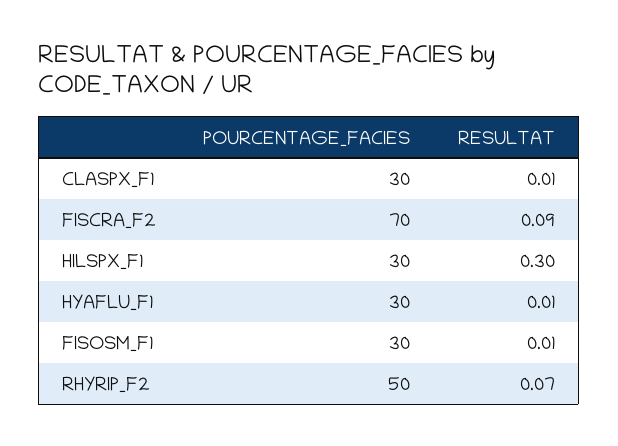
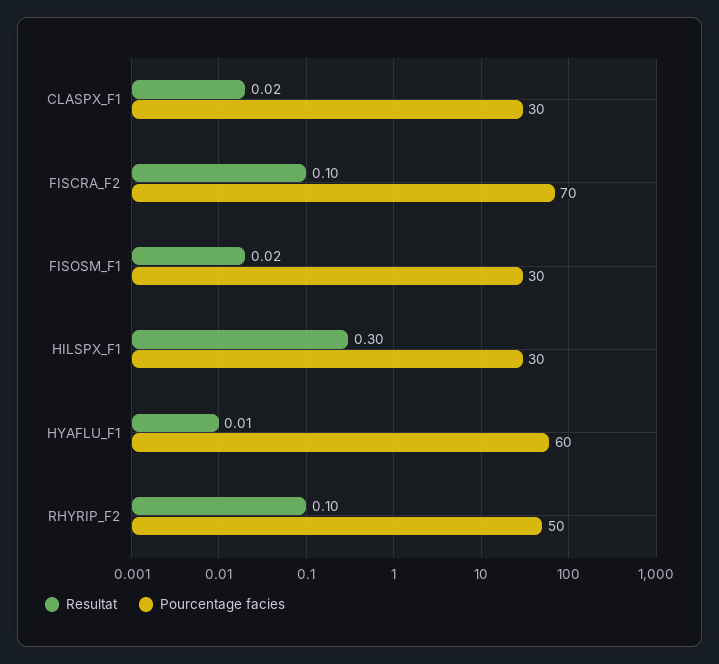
  {
    "POURCENTAGE_FACIES": {
      "CLASPX_F1": 30,
      "FISCRA_F2": 70,
      "HILSPX_F1": 30,
-     "HYAFLU_F1": 30,
+     "HYAFLU_F1": 60,
      "FISOSM_F1": 30,
      "RHYRIP_F2": 50
    },
    "RESULTAT": {
-     "CLASPX_F1": 0.01,
+     "CLASPX_F1": 0.02,
-     "FISCRA_F2": 0.09,
+     "FISCRA_F2": 0.1,
      "HILSPX_F1": 0.3,
      "HYAFLU_F1": 0.01,
-     "FISOSM_F1": 0.01,
+     "FISOSM_F1": 0.02,
-     "RHYRIP_F2": 0.07
+     "RHYRIP_F2": 0.1
    }
  }

